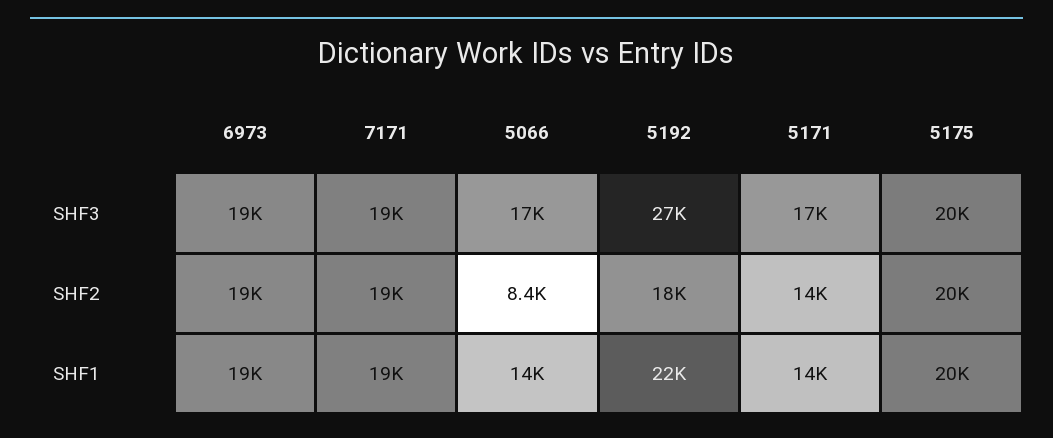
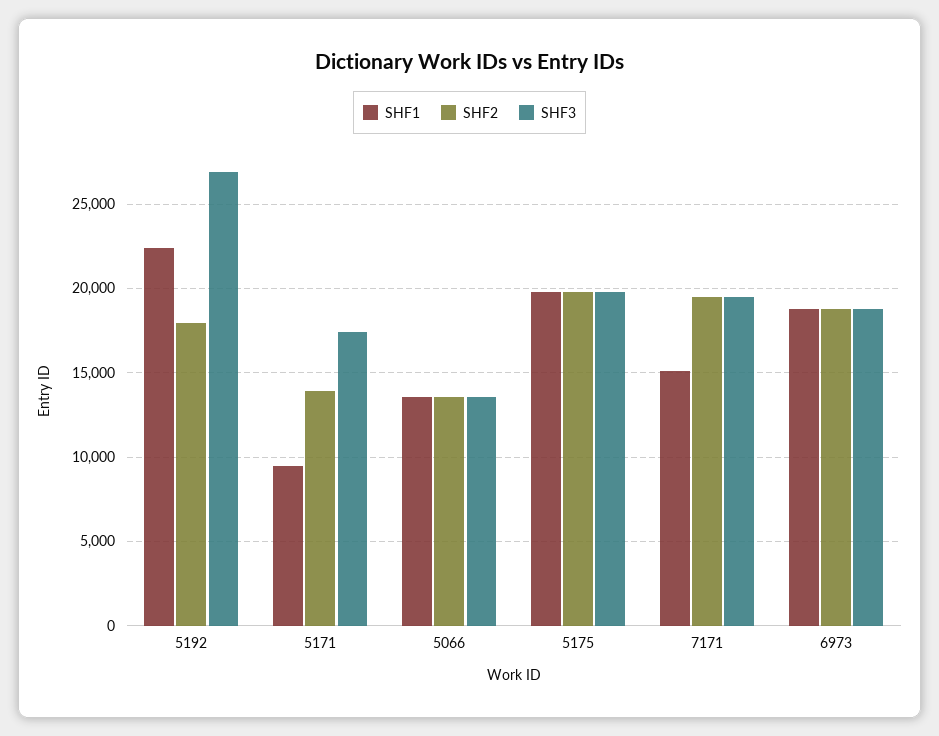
  {
    "SHF3": {
      "6973": 19000,
      "7171": 19000,
-     "5066": 17000,
+     "5066": 13500,
      "5192": 27000,
      "5171": 17000,
      "5175": 20000
    },
    "SHF2": {
      "6973": 19000,
      "7171": 19000,
-     "5066": 8400,
+     "5066": 13500,
      "5192": 18000,
      "5171": 14000,
      "5175": 20000
    },
    "SHF1": {
      "6973": 19000,
-     "7171": 19000,
+     "7171": 15000,
      "5066": 14000,
      "5192": 22000,
-     "5171": 14000,
+     "5171": 9500,
      "5175": 20000
    }
  }

